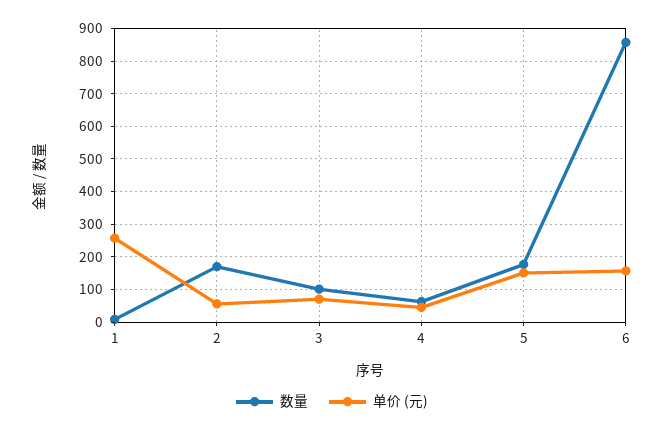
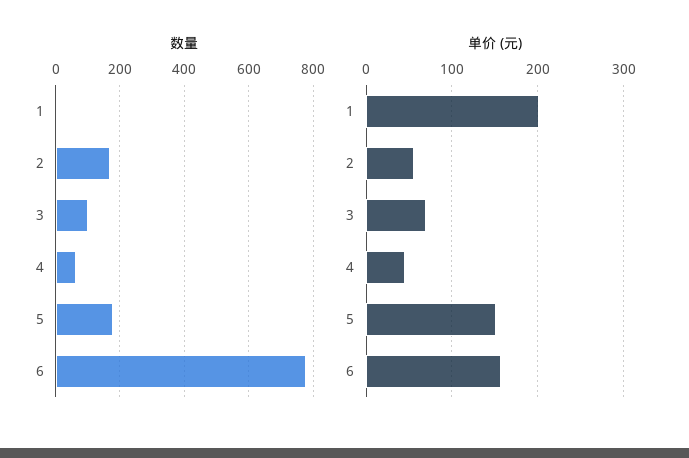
  {
    "数量": {
      "1": 0,
      "2": 180,
      "3": 100,
      "4": 60,
      "5": 180,
-     "6": 860
+     "6": 780
    },
    "单价 (元)": {
-     "1": 260,
+     "1": 200,
      "2": 60,
      "3": 70,
      "4": 50,
      "5": 150,
      "6": 160
    }
  }

